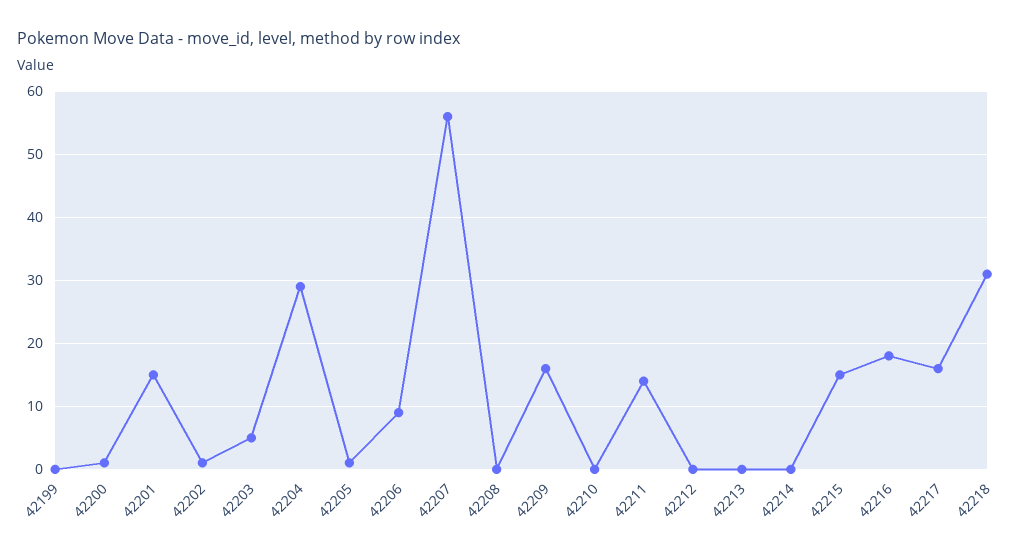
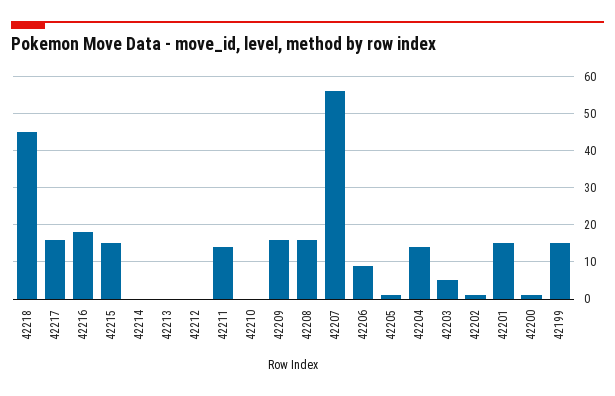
  {
-   "42199": 0,
+   "42199": 15,
    "42200": 1,
    "42201": 15,
    "42202": 1,
    "42203": 5,
-   "42204": 29,
+   "42204": 15,
    "42205": 1,
    "42206": 9,
    "42207": 56,
-   "42208": 0,
+   "42208": 15,
    "42209": 16,
    "42210": 0,
    "42211": 14,
    "42212": 0,
    "42213": 0,
    "42214": 0,
    "42215": 15,
    "42216": 18,
    "42217": 16,
-   "42218": 31
+   "42218": 45
  }

